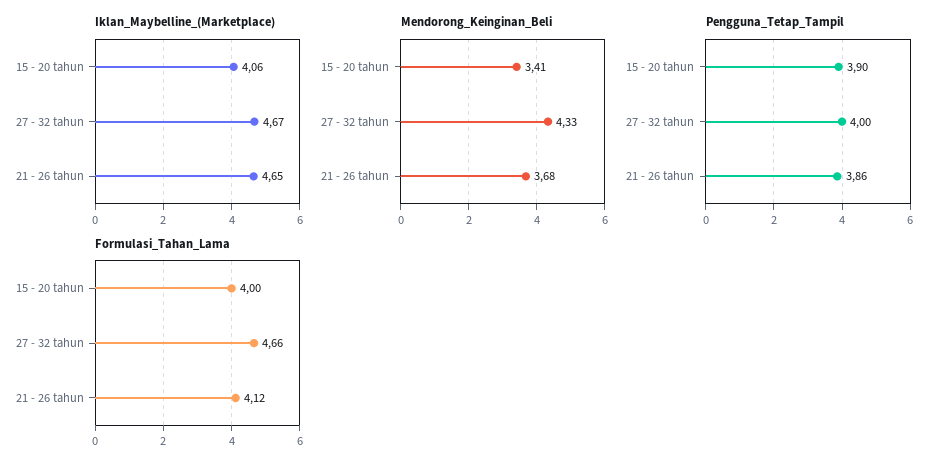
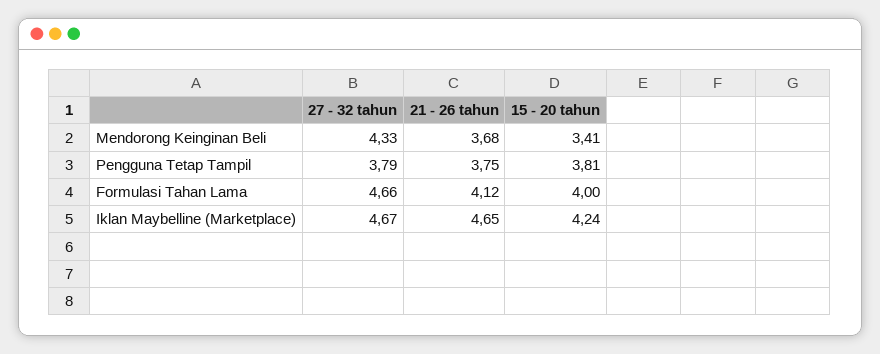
  {
    "Iklan_Maybelline_(Marketplace)": {
-     "15 - 20 tahun": 4.06,
+     "15 - 20 tahun": 4.24,
      "27 - 32 tahun": 4.67,
      "21 - 26 tahun": 4.65
    },
    "Mendorong_Keinginan_Beli": {
      "15 - 20 tahun": 3.41,
      "27 - 32 tahun": 4.33,
      "21 - 26 tahun": 3.68
    },
    "Pengguna_Tetap_Tampil": {
-     "15 - 20 tahun": 3.9,
+     "15 - 20 tahun": 3.81,
-     "27 - 32 tahun": 4,
+     "27 - 32 tahun": 3.79,
-     "21 - 26 tahun": 3.86
+     "21 - 26 tahun": 3.75
    },
    "Formulasi_Tahan_Lama": {
      "15 - 20 tahun": 4,
      "27 - 32 tahun": 4.66,
      "21 - 26 tahun": 4.12
    }
  }

